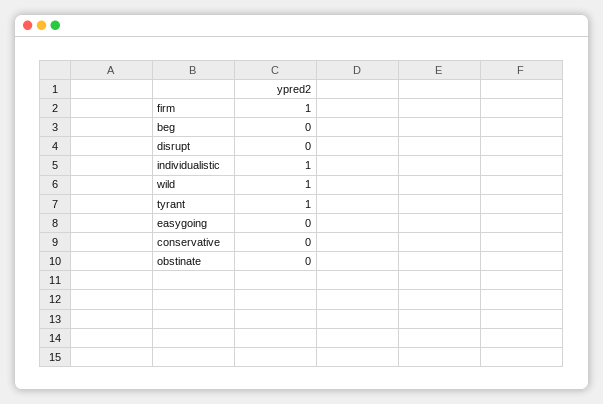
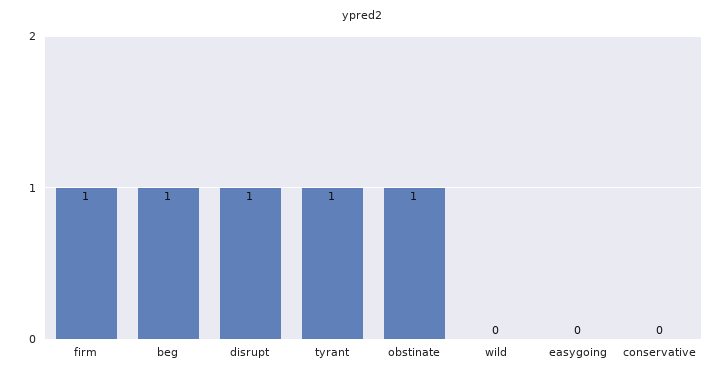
  {
    "firm": 1,
-   "beg": 0,
+   "beg": 1,
-   "disrupt": 0,
+   "disrupt": 1,
-   "individualistic": 1,
-   "wild": 1,
+   "wild": 0,
    "tyrant": 1,
    "easygoing": 0,
    "conservative": 0,
-   "obstinate": 0
+   "obstinate": 1
  }

